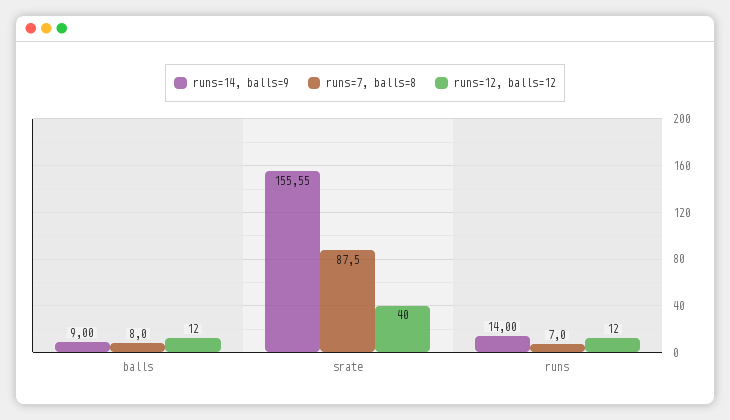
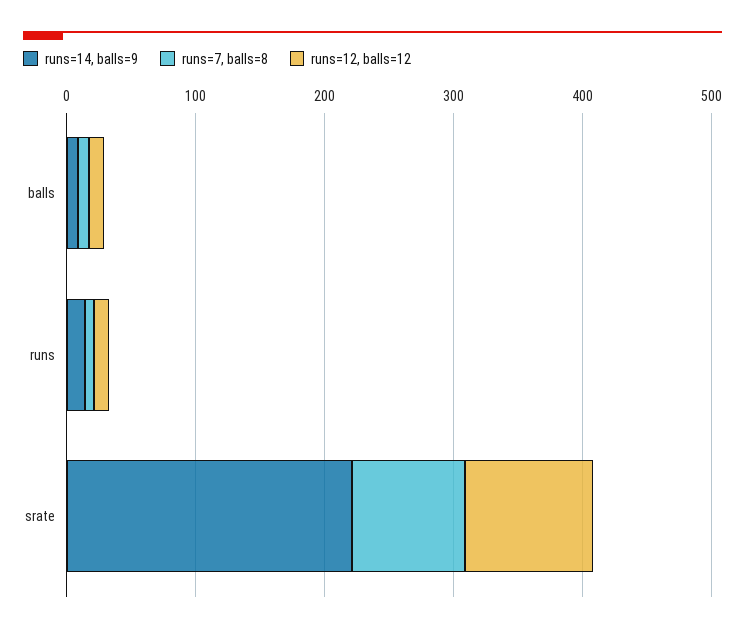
  {
    "runs=14, balls=9": {
      "balls": 9,
-     "srate": 155.55,
+     "srate": 220,
      "runs": 14
    },
    "runs=7, balls=8": {
      "balls": 8,
      "srate": 87.5,
      "runs": 7
    },
    "runs=12, balls=12": {
      "balls": 12,
-     "srate": 40,
+     "srate": 100,
      "runs": 12
    }
  }

